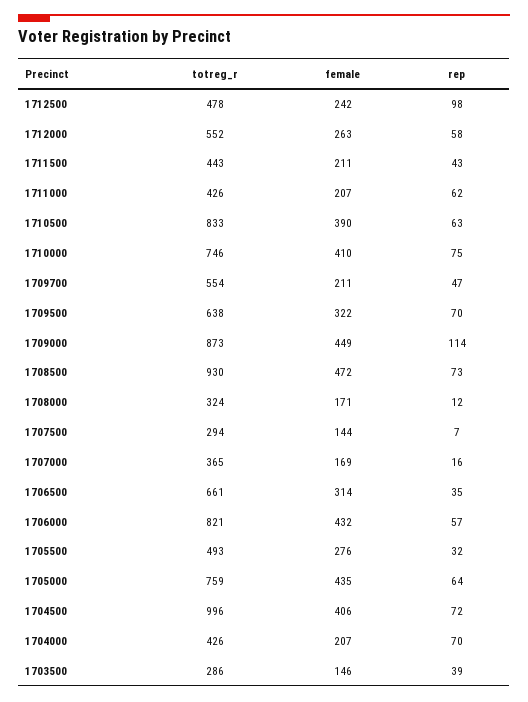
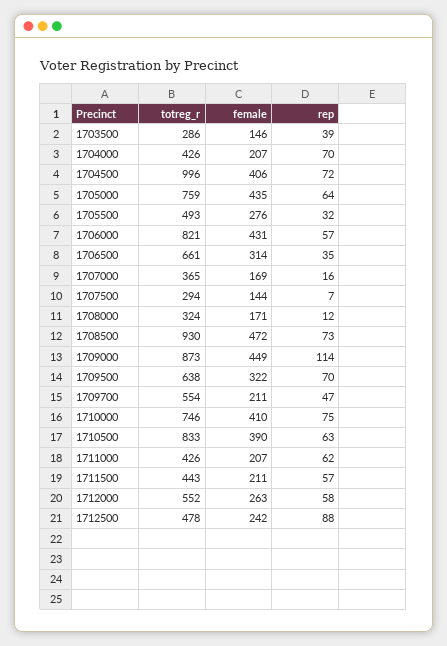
  {
    "totreg_r": {
      "1712500": 478,
      "1712000": 552,
      "1711500": 443,
      "1711000": 426,
      "1710500": 833,
      "1710000": 746,
      "1709700": 554,
      "1709500": 638,
      "1709000": 873,
      "1708500": 930,
      "1708000": 324,
      "1707500": 294,
      "1707000": 365,
      "1706500": 661,
      "1706000": 821,
      "1705500": 493,
      "1705000": 759,
      "1704500": 996,
      "1704000": 426,
      "1703500": 286
    },
    "female": {
      "1712500": 242,
      "1712000": 263,
      "1711500": 211,
      "1711000": 207,
      "1710500": 390,
      "1710000": 410,
      "1709700": 211,
      "1709500": 322,
      "1709000": 449,
      "1708500": 472,
      "1708000": 171,
      "1707500": 144,
      "1707000": 169,
      "1706500": 314,
-     "1706000": 432,
+     "1706000": 431,
      "1705500": 276,
      "1705000": 435,
      "1704500": 406,
      "1704000": 207,
      "1703500": 146
    },
    "rep": {
-     "1712500": 98,
+     "1712500": 88,
      "1712000": 58,
-     "1711500": 43,
+     "1711500": 57,
      "1711000": 62,
      "1710500": 63,
      "1710000": 75,
      "1709700": 47,
      "1709500": 70,
      "1709000": 114,
      "1708500": 73,
      "1708000": 12,
      "1707500": 7,
      "1707000": 16,
      "1706500": 35,
      "1706000": 57,
      "1705500": 32,
      "1705000": 64,
      "1704500": 72,
      "1704000": 70,
      "1703500": 39
    }
  }

